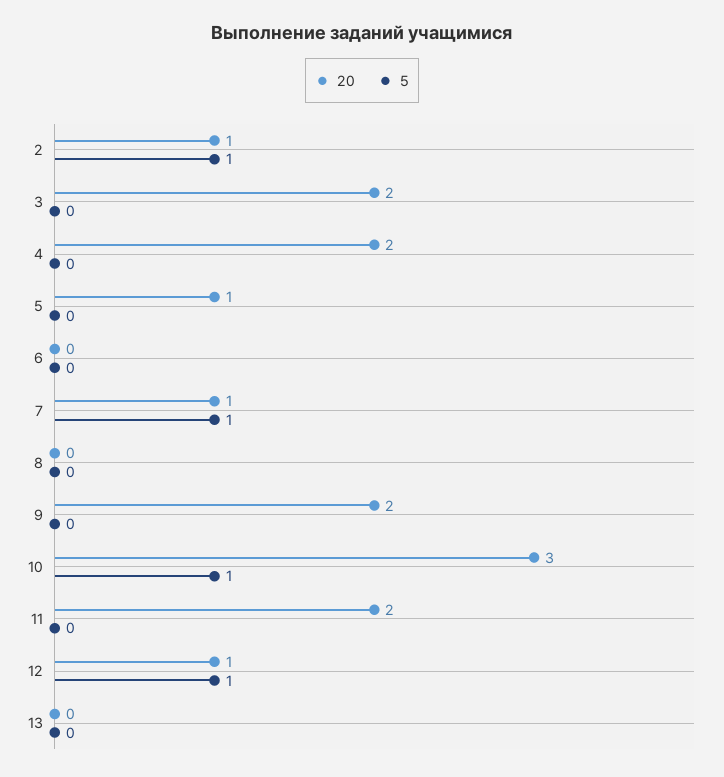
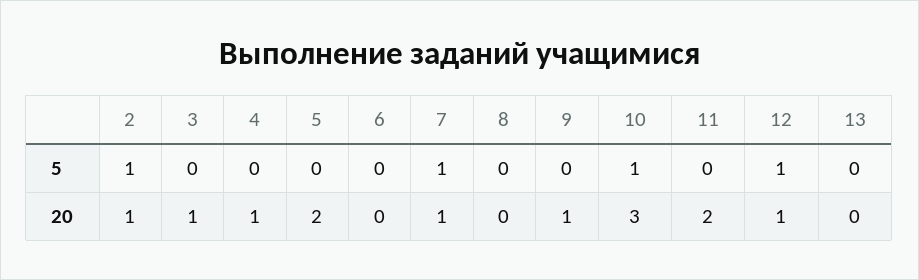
  {
    "20": {
      "2": 1,
-     "3": 2,
+     "3": 1,
-     "4": 2,
+     "4": 1,
-     "5": 1,
+     "5": 2,
      "6": 0,
      "7": 1,
      "8": 0,
-     "9": 2,
+     "9": 1,
      "10": 3,
      "11": 2,
      "12": 1,
      "13": 0
    },
    "5": {
      "2": 1,
      "3": 0,
      "4": 0,
      "5": 0,
      "6": 0,
      "7": 1,
      "8": 0,
      "9": 0,
      "10": 1,
      "11": 0,
      "12": 1,
      "13": 0
    }
  }

